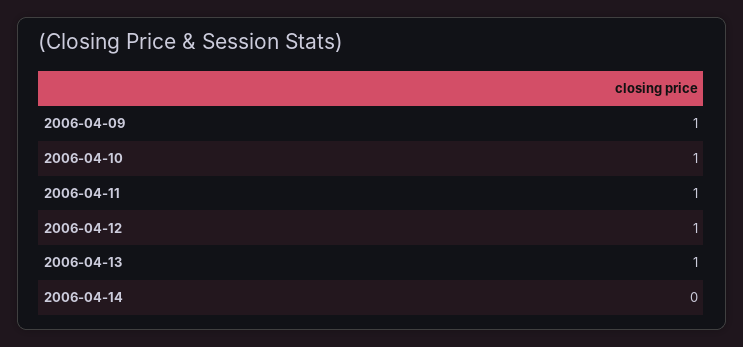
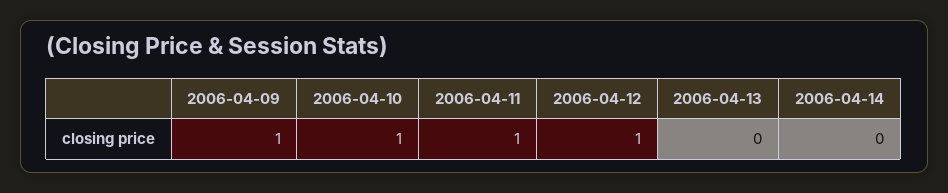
  {
    "2006-04-09": 1,
    "2006-04-10": 1,
    "2006-04-11": 1,
    "2006-04-12": 1,
-   "2006-04-13": 1,
+   "2006-04-13": 0,
    "2006-04-14": 0
  }

